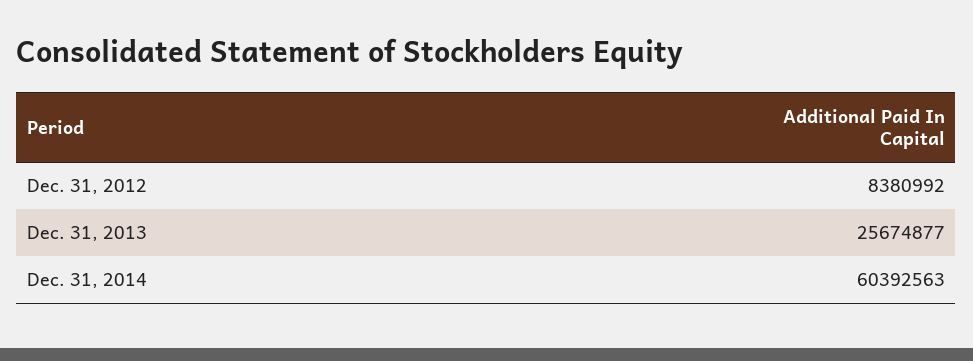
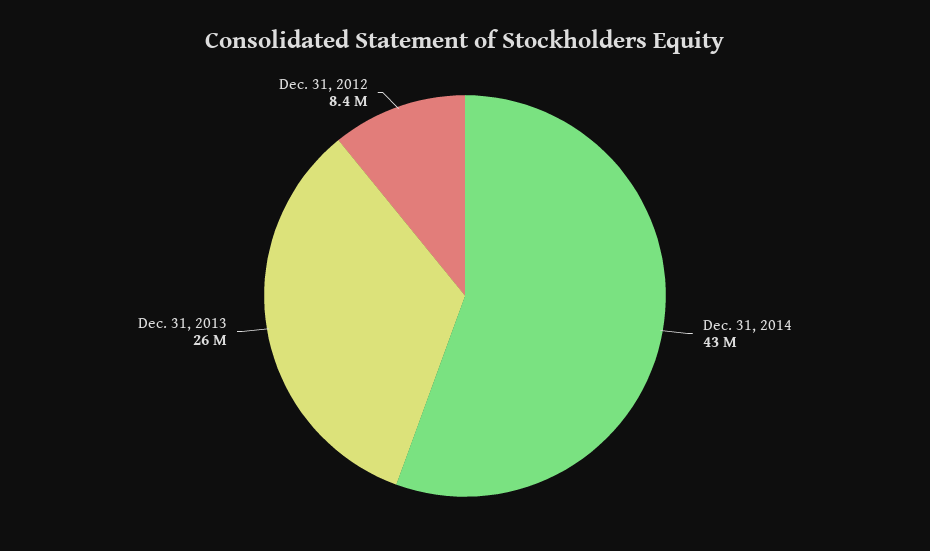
  {
    "Dec. 31, 2012": 8380992,
    "Dec. 31, 2013": 25674877,
-   "Dec. 31, 2014": 60392563
+   "Dec. 31, 2014": 43000000
  }

